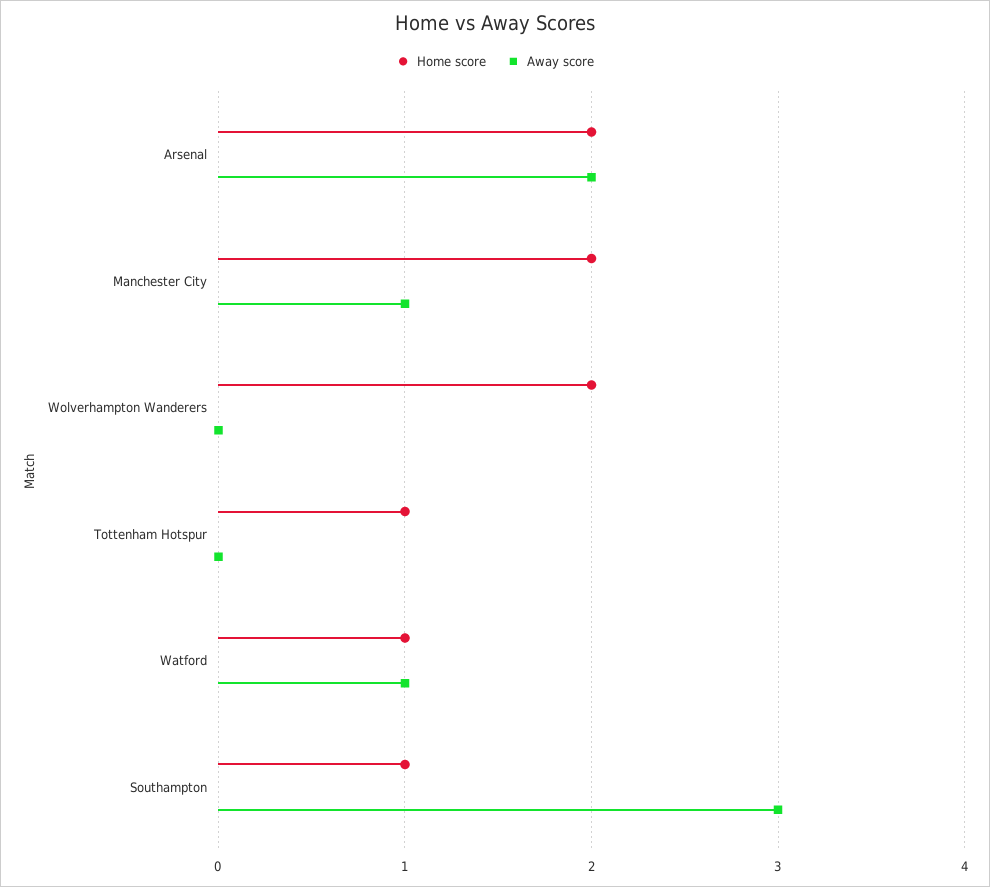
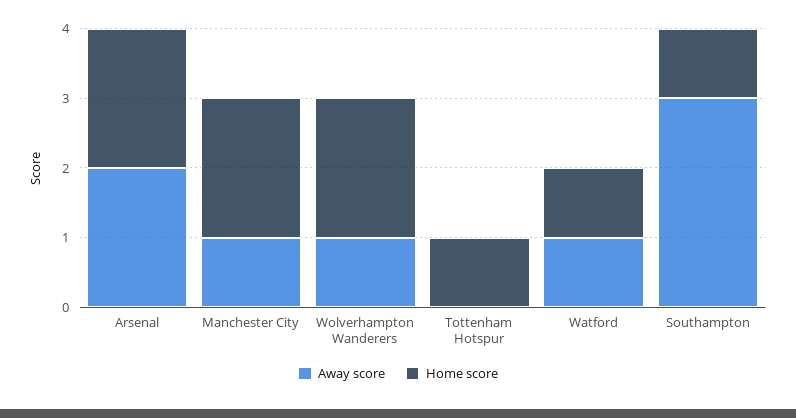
  {
    "Home score": {
      "Arsenal": 2,
      "Manchester City": 2,
      "Wolverhampton Wanderers": 2,
      "Tottenham Hotspur": 1,
      "Watford": 1,
      "Southampton": 1
    },
    "Away score": {
      "Arsenal": 2,
      "Manchester City": 1,
-     "Wolverhampton Wanderers": 0,
+     "Wolverhampton Wanderers": 1,
      "Tottenham Hotspur": 0,
      "Watford": 1,
      "Southampton": 3
    }
  }

